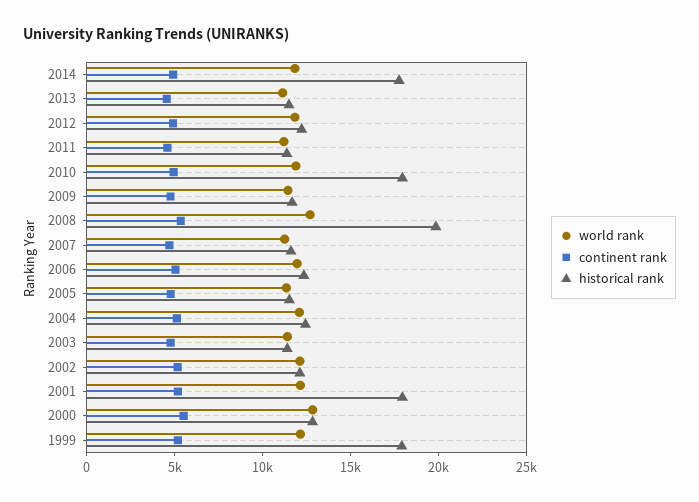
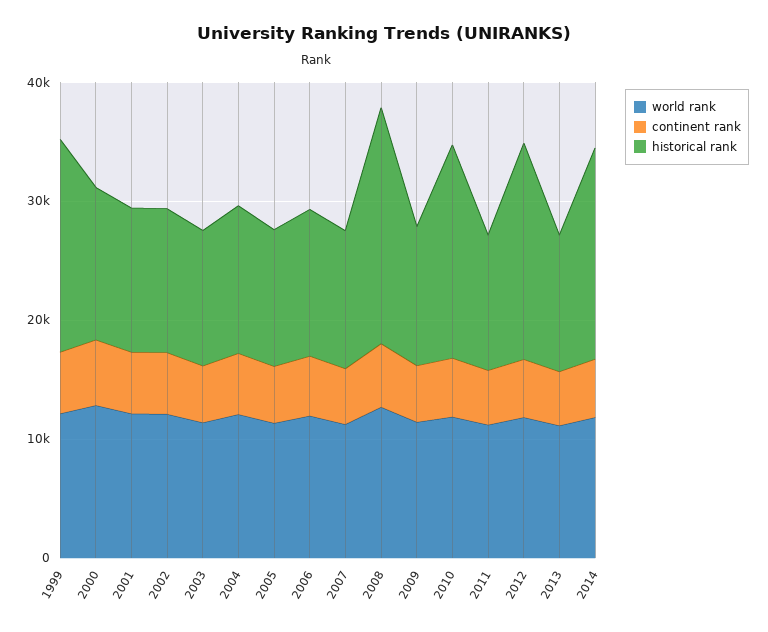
  {
    "world rank": {
      "2014": 12000,
      "2013": 11000,
      "2012": 12000,
      "2011": 11000,
      "2010": 12000,
      "2009": 11000,
      "2008": 13000,
      "2007": 11000,
      "2006": 12000,
      "2005": 11000,
      "2004": 12000,
      "2003": 11000,
      "2002": 12000,
      "2001": 12000,
      "2000": 13000,
      "1999": 12000
    },
    "continent rank": {
      "2014": 5000,
      "2013": 5000,
      "2012": 5000,
      "2011": 5000,
      "2010": 5000,
      "2009": 5000,
      "2008": 5000,
      "2007": 5000,
      "2006": 5000,
      "2005": 5000,
      "2004": 5000,
      "2003": 5000,
      "2002": 5000,
      "2001": 5000,
      "2000": 6000,
      "1999": 5000
    },
    "historical rank": {
      "2014": 18000,
      "2013": 11000,
-     "2012": 12000,
+     "2012": 18000,
      "2011": 11000,
      "2010": 18000,
      "2009": 12000,
      "2008": 20000,
      "2007": 12000,
      "2006": 12000,
      "2005": 12000,
      "2004": 12000,
      "2003": 11000,
      "2002": 12000,
-     "2001": 18000,
+     "2001": 12000,
      "2000": 13000,
      "1999": 18000
    }
  }

